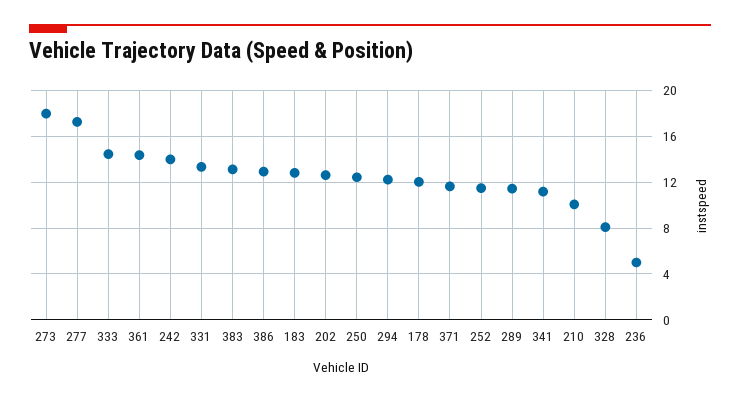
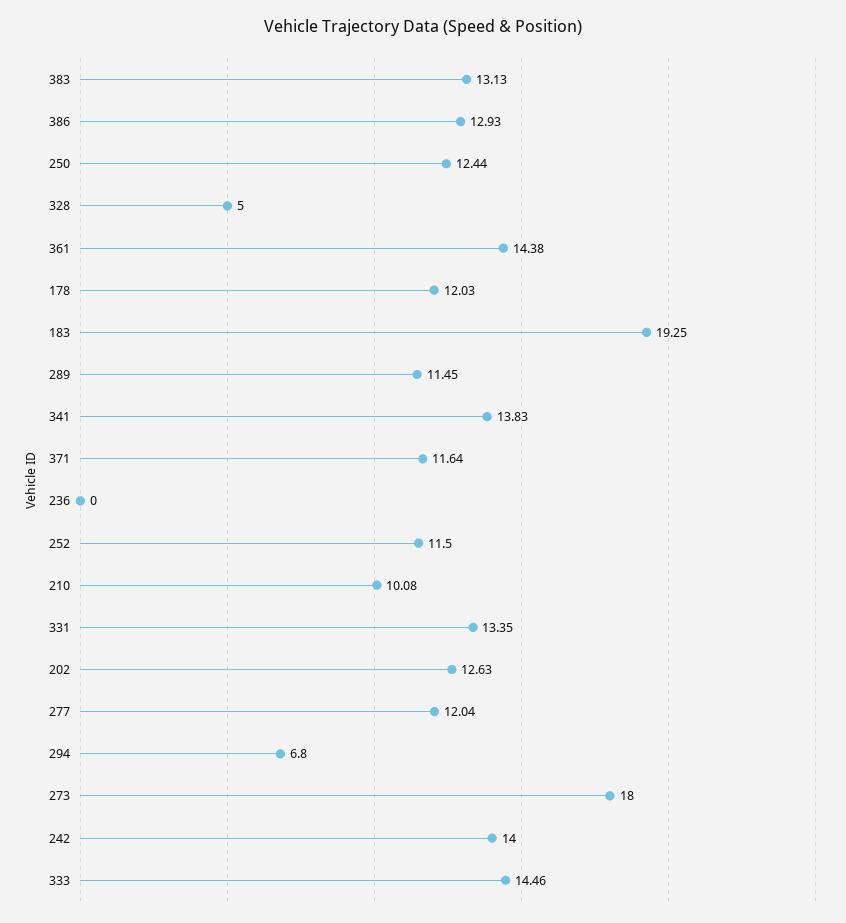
  {
    "273": 18,
-   "277": 17,
+   "277": 12.04,
    "333": 14.46,
    "361": 14.38,
    "242": 14,
    "331": 13.35,
    "383": 13.13,
    "386": 12.93,
-   "183": 13,
+   "183": 19.25,
    "202": 12.63,
    "250": 12.44,
-   "294": 12,
+   "294": 6.8,
    "178": 12.03,
    "371": 11.64,
    "252": 11.5,
    "289": 11.45,
-   "341": 11,
+   "341": 13.83,
    "210": 10.08,
-   "328": 8,
+   "328": 5,
-   "236": 5
+   "236": 0
  }

